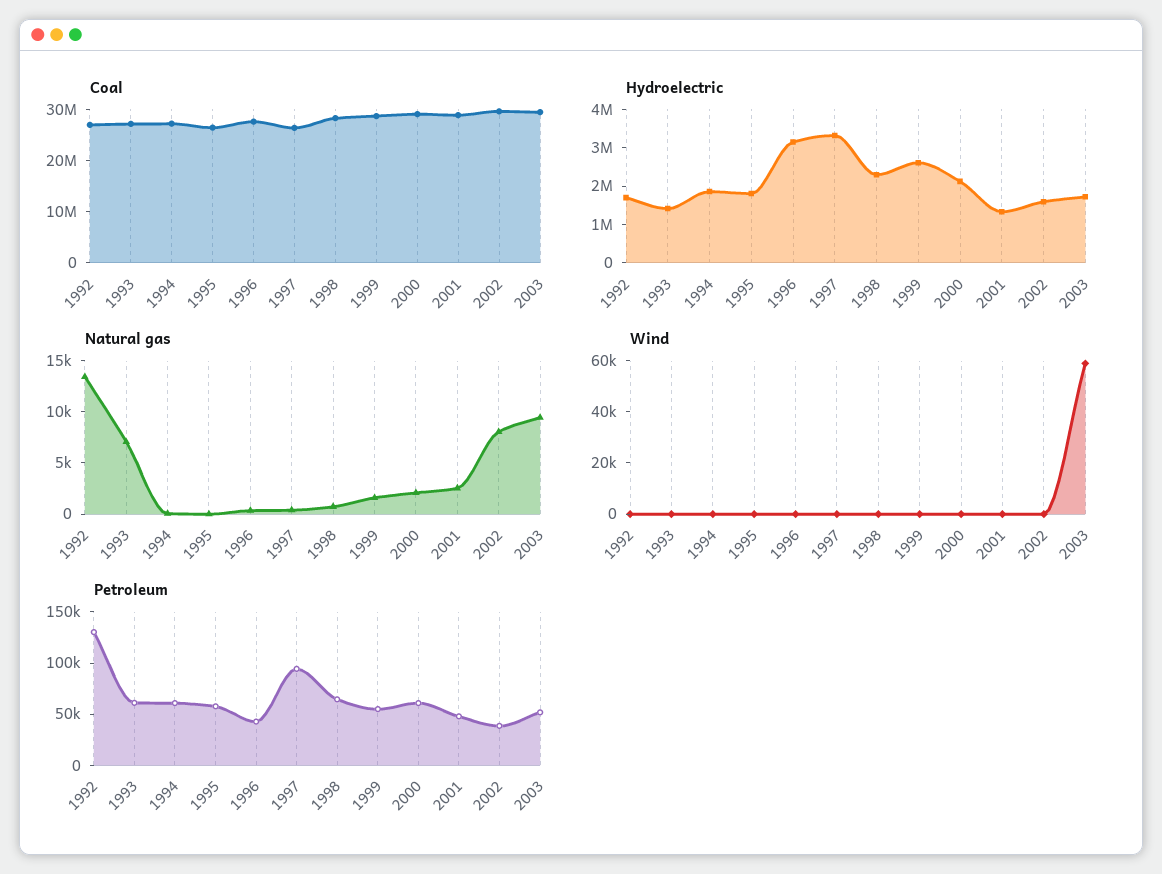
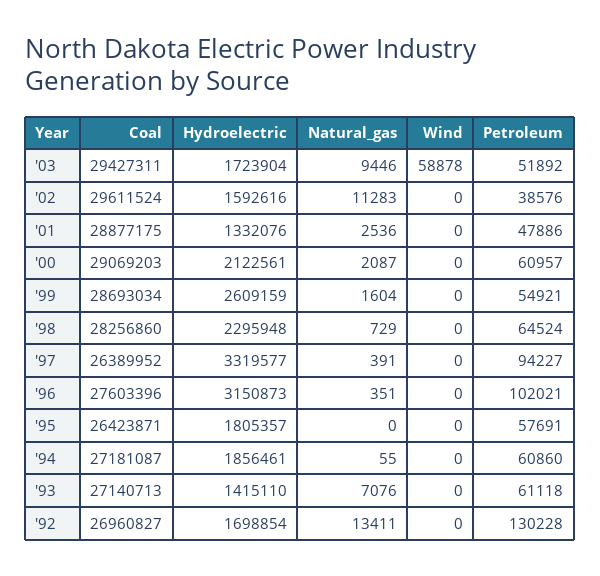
  {
    "Coal": {
      "1992": 26960827,
      "1993": 27140713,
      "1994": 27181087,
      "1995": 26423871,
      "1996": 27603396,
      "1997": 26389952,
      "1998": 28256860,
      "1999": 28693034,
      "2000": 29069203,
      "2001": 28877175,
      "2002": 29611524,
      "2003": 29427311
    },
    "Hydroelectric": {
      "1992": 1698854,
      "1993": 1415110,
      "1994": 1856461,
      "1995": 1805357,
      "1996": 3150873,
      "1997": 3319577,
      "1998": 2295948,
      "1999": 2609159,
      "2000": 2122561,
      "2001": 1332076,
      "2002": 1592616,
      "2003": 1723904
    },
    "Natural gas": {
      "1992": 13411,
      "1993": 7076,
      "1994": 55,
      "1995": 0,
      "1996": 351,
      "1997": 391,
      "1998": 729,
      "1999": 1604,
      "2000": 2087,
      "2001": 2536,
-     "2002": 8000,
+     "2002": 11283,
      "2003": 9446
    },
    "Wind": {
      "1992": 0,
      "1993": 0,
      "1994": 0,
      "1995": 0,
      "1996": 0,
      "1997": 0,
      "1998": 0,
      "1999": 0,
      "2000": 0,
      "2001": 0,
      "2002": 0,
      "2003": 58878
    },
    "Petroleum": {
      "1992": 130228,
      "1993": 61118,
      "1994": 60860,
      "1995": 57691,
-     "1996": 40000,
+     "1996": 102021,
      "1997": 94227,
      "1998": 64524,
      "1999": 54921,
      "2000": 60957,
      "2001": 47886,
      "2002": 38576,
      "2003": 51892
    }
  }

